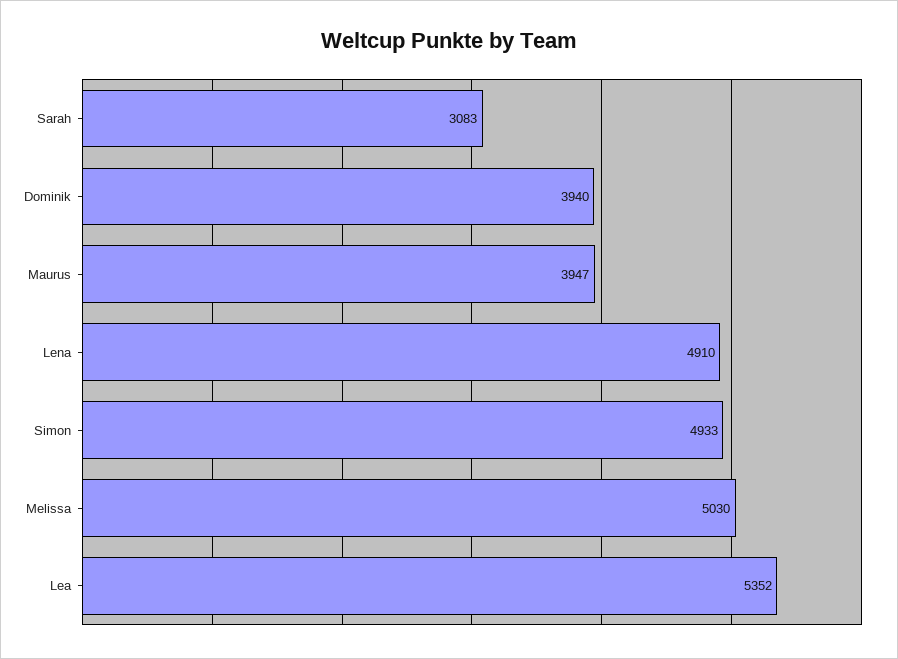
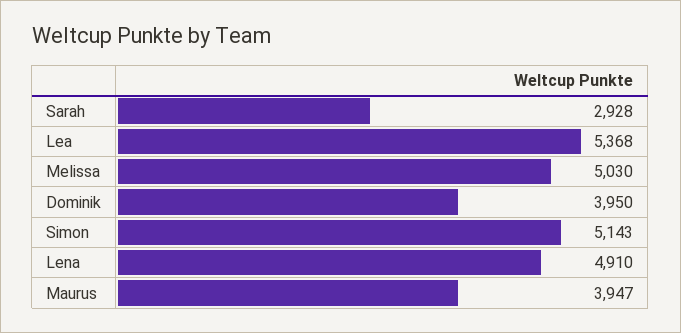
  {
-   "Sarah": 3083,
+   "Sarah": 2928,
-   "Dominik": 3940,
+   "Dominik": 3950,
    "Maurus": 3947,
    "Lena": 4910,
-   "Simon": 4933,
+   "Simon": 5143,
    "Melissa": 5030,
-   "Lea": 5352
+   "Lea": 5368
  }

